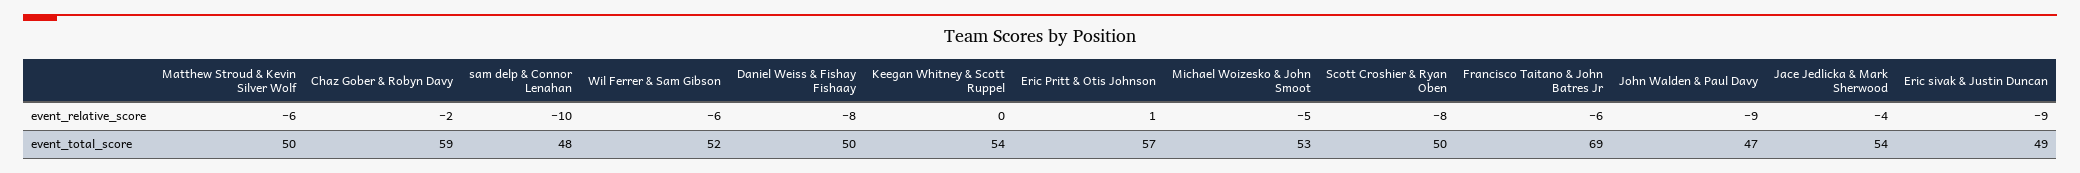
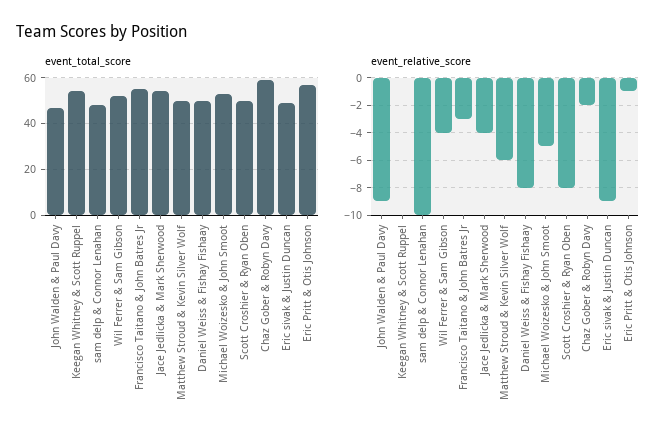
  {
    "event_relative_score": {
      "Matthew Stroud & Kevin Silver Wolf": -6,
      "Chaz Gober & Robyn Davy": -2,
      "sam delp & Connor Lenahan": -10,
-     "Wil Ferrer & Sam Gibson": -6,
+     "Wil Ferrer & Sam Gibson": -4,
      "Daniel Weiss & Fishay Fishaay": -8,
      "Keegan Whitney & Scott Ruppel": 0,
-     "Eric Pritt & Otis Johnson": 1,
+     "Eric Pritt & Otis Johnson": -1,
      "Michael Woizesko & John Smoot": -5,
      "Scott Croshier & Ryan Oben": -8,
-     "Francisco Taitano & John Batres Jr": -6,
+     "Francisco Taitano & John Batres Jr": -3,
      "John Walden & Paul Davy": -9,
      "Jace Jedlicka & Mark Sherwood": -4,
      "Eric sivak & Justin Duncan": -9
    },
    "event_total_score": {
      "Matthew Stroud & Kevin Silver Wolf": 50,
      "Chaz Gober & Robyn Davy": 59,
      "sam delp & Connor Lenahan": 48,
      "Wil Ferrer & Sam Gibson": 52,
      "Daniel Weiss & Fishay Fishaay": 50,
      "Keegan Whitney & Scott Ruppel": 54,
      "Eric Pritt & Otis Johnson": 57,
      "Michael Woizesko & John Smoot": 53,
      "Scott Croshier & Ryan Oben": 50,
-     "Francisco Taitano & John Batres Jr": 69,
+     "Francisco Taitano & John Batres Jr": 55,
      "John Walden & Paul Davy": 47,
      "Jace Jedlicka & Mark Sherwood": 54,
      "Eric sivak & Justin Duncan": 49
    }
  }

